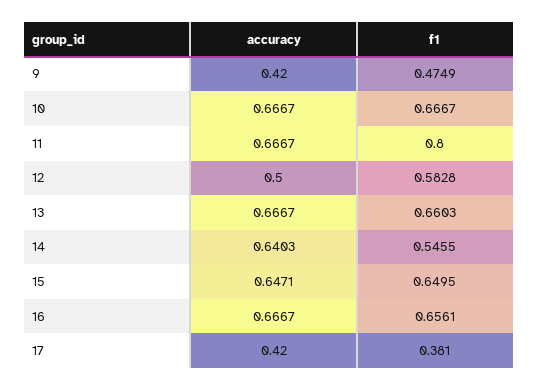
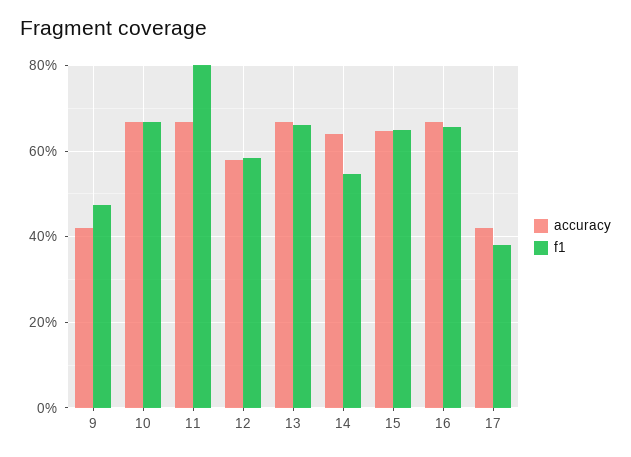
  {
    "accuracy": {
      "9": 0.42,
      "10": 0.6667,
      "11": 0.6667,
-     "12": 0.5,
+     "12": 0.58,
      "13": 0.6667,
      "14": 0.6403,
      "15": 0.6471,
      "16": 0.6667,
      "17": 0.42
    },
    "f1": {
      "9": 0.4749,
      "10": 0.6667,
      "11": 0.8,
      "12": 0.5828,
      "13": 0.6603,
      "14": 0.5455,
      "15": 0.6495,
      "16": 0.6561,
      "17": 0.381
    }
  }

